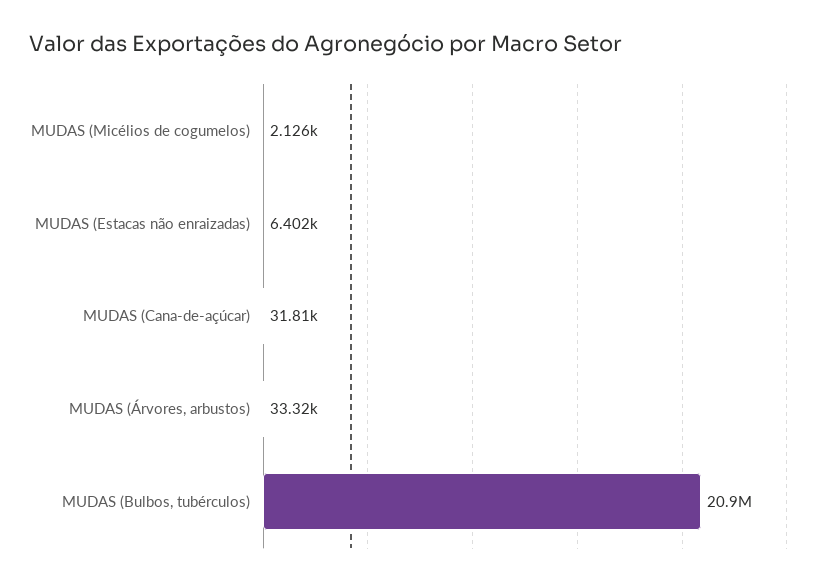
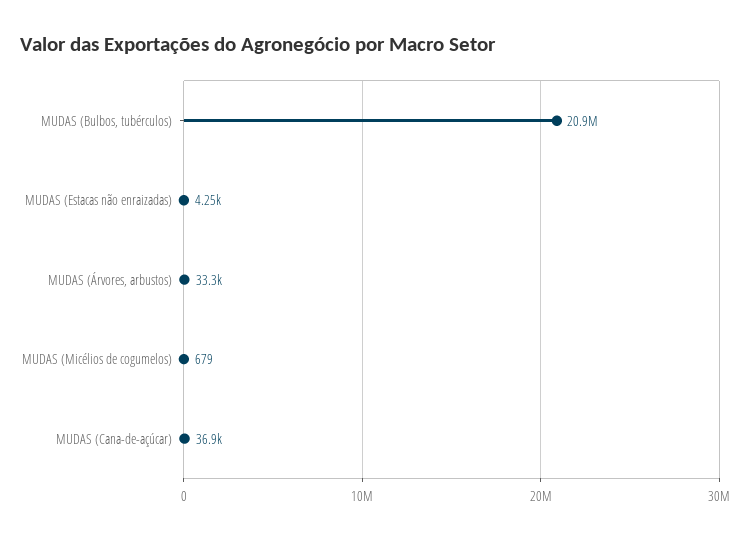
  {
-   "MUDAS (Micélios de cogumelos)": 2126,
+   "MUDAS (Micélios de cogumelos)": 679,
-   "MUDAS (Estacas não enraizadas)": 6402,
+   "MUDAS (Estacas não enraizadas)": 4250,
-   "MUDAS (Cana-de-açúcar)": 31810,
+   "MUDAS (Cana-de-açúcar)": 36900,
    "MUDAS (Árvores, arbustos)": 33320,
    "MUDAS (Bulbos, tubérculos)": 20900000
  }

